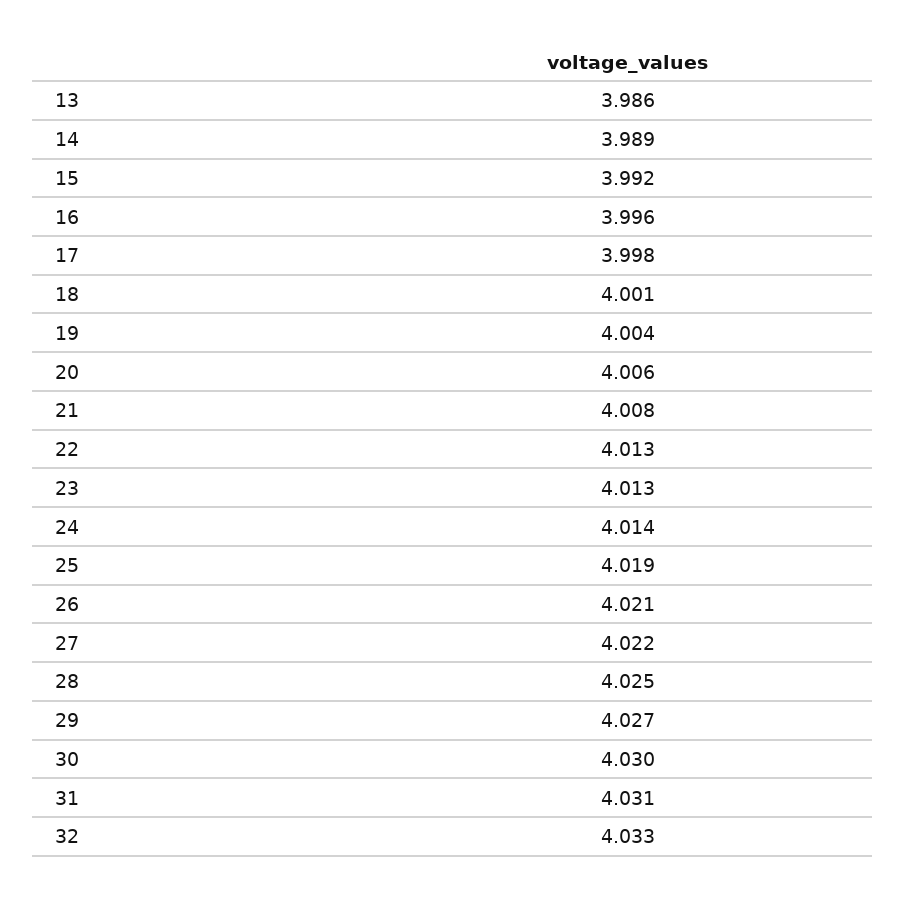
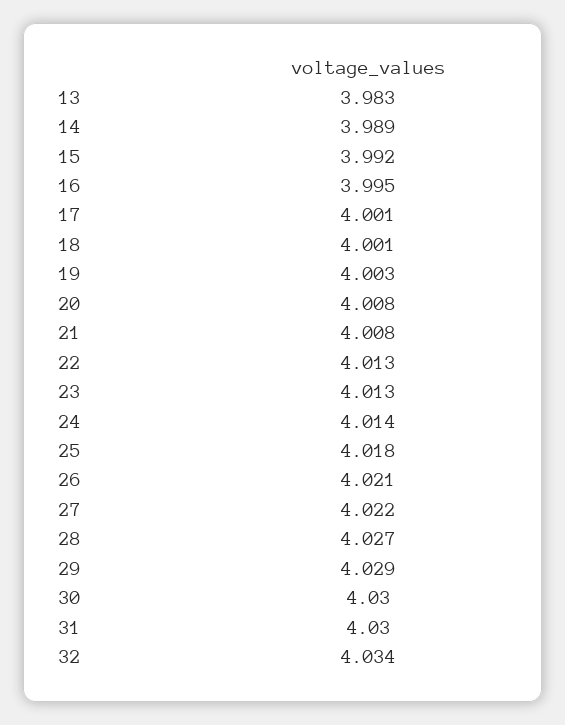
  {
-   "13": 3.986,
+   "13": 3.983,
    "14": 3.989,
    "15": 3.992,
-   "16": 3.996,
+   "16": 3.995,
-   "17": 3.998,
+   "17": 4.001,
    "18": 4.001,
-   "19": 4.004,
+   "19": 4.003,
-   "20": 4.006,
+   "20": 4.008,
    "21": 4.008,
    "22": 4.013,
    "23": 4.013,
    "24": 4.014,
-   "25": 4.019,
+   "25": 4.018,
    "26": 4.021,
    "27": 4.022,
-   "28": 4.025,
+   "28": 4.027,
-   "29": 4.027,
+   "29": 4.029,
    "30": 4.03,
-   "31": 4.031,
+   "31": 4.03,
-   "32": 4.033
+   "32": 4.034
  }

